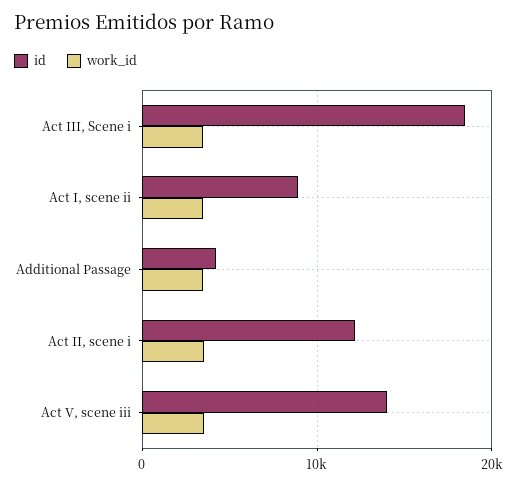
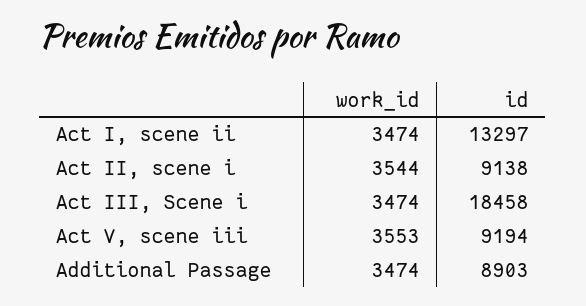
  {
    "id": {
      "Act III, Scene i": 18458,
-     "Act I, scene ii": 9000,
+     "Act I, scene ii": 13297,
-     "Additional Passage": 4000,
+     "Additional Passage": 8903,
-     "Act II, scene i": 12000,
+     "Act II, scene i": 9138,
-     "Act V, scene iii": 14000
+     "Act V, scene iii": 9194
    },
    "work_id": {
      "Act III, Scene i": 3474,
      "Act I, scene ii": 3474,
      "Additional Passage": 3474,
      "Act II, scene i": 3544,
      "Act V, scene iii": 3553
    }
  }

